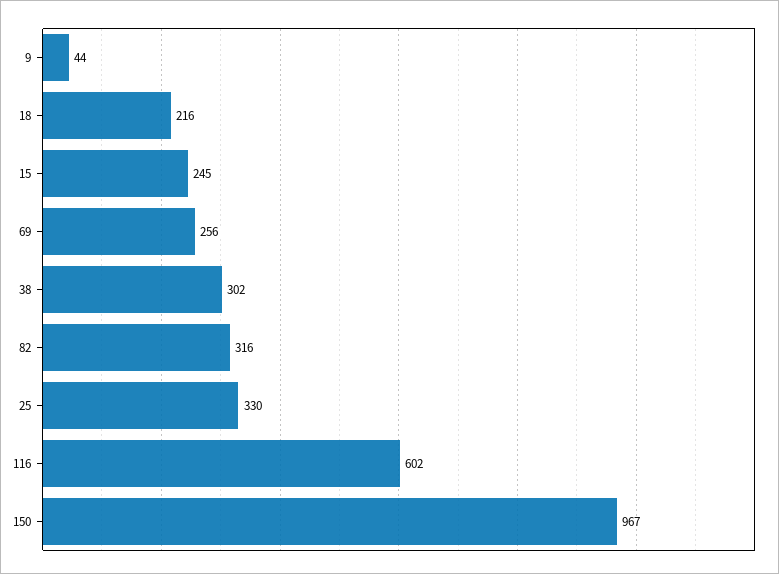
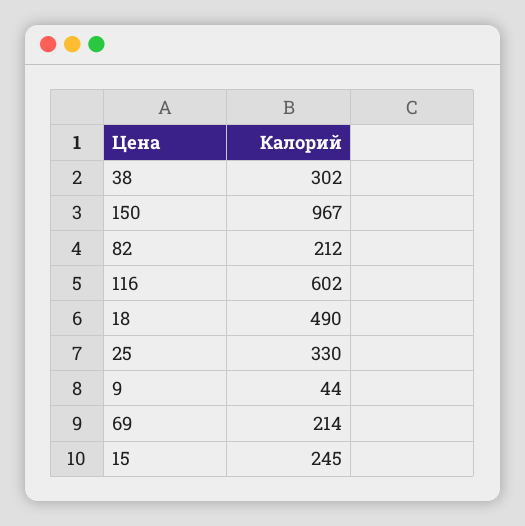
  {
    "9": 44,
-   "18": 216,
+   "18": 490,
    "15": 245,
-   "69": 256,
+   "69": 214,
    "38": 302,
-   "82": 316,
+   "82": 212,
    "25": 330,
    "116": 602,
    "150": 967
  }

